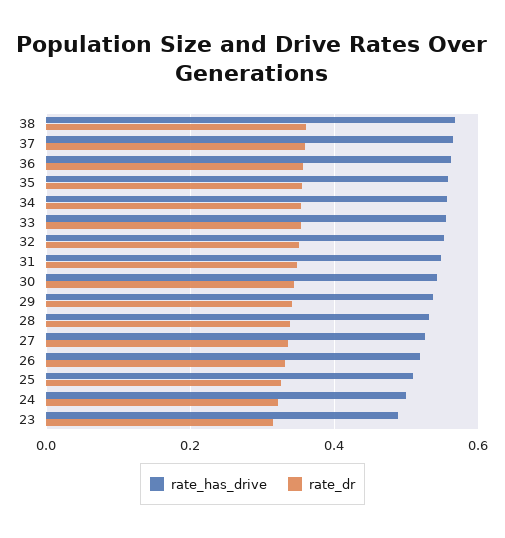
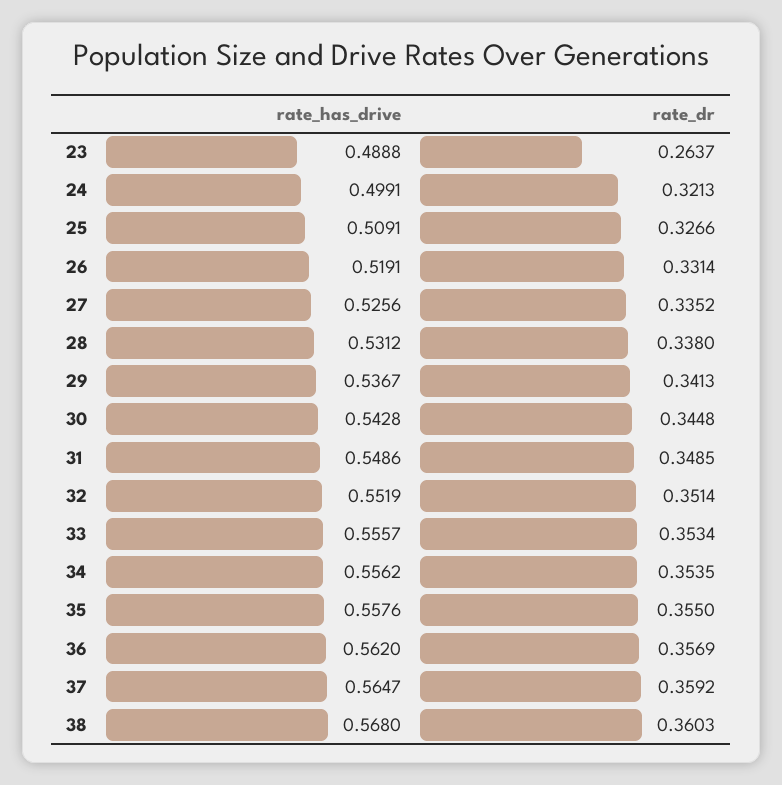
  {
    "rate_has_drive": {
      "38": 0.568,
      "37": 0.5647,
      "36": 0.562,
      "35": 0.5576,
      "34": 0.5562,
      "33": 0.5557,
      "32": 0.5519,
      "31": 0.5486,
      "30": 0.5428,
      "29": 0.5367,
      "28": 0.5312,
      "27": 0.5256,
      "26": 0.5191,
      "25": 0.5091,
      "24": 0.4991,
      "23": 0.4888
    },
    "rate_dr": {
      "38": 0.3603,
      "37": 0.3592,
      "36": 0.3569,
      "35": 0.355,
      "34": 0.3535,
      "33": 0.3534,
      "32": 0.3514,
      "31": 0.3485,
      "30": 0.3448,
      "29": 0.3413,
      "28": 0.338,
      "27": 0.3352,
      "26": 0.3314,
      "25": 0.3266,
      "24": 0.3213,
-     "23": 0.32
+     "23": 0.2637
    }
  }

